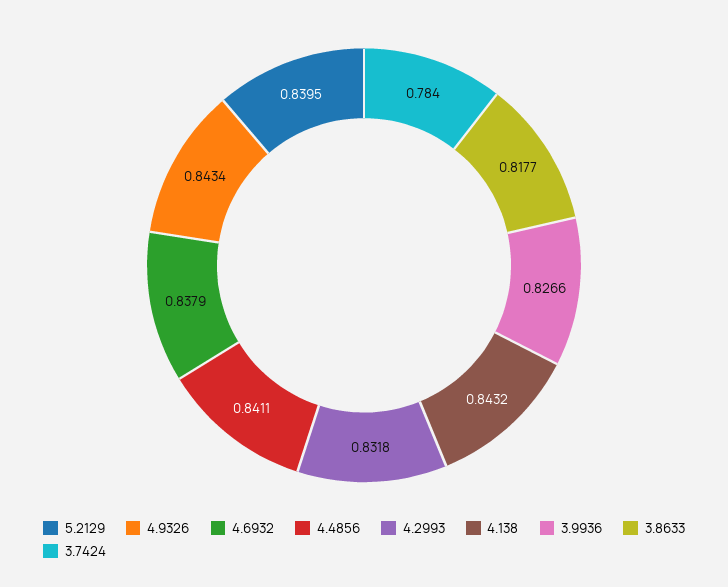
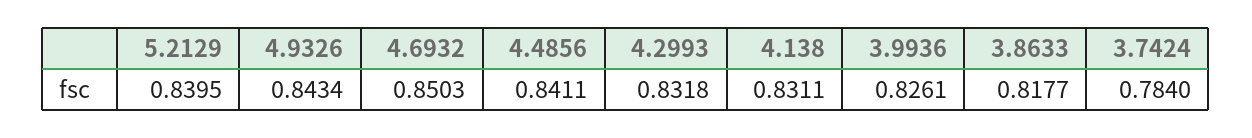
  {
    "5.2129": 0.8395,
    "4.9326": 0.8434,
-   "4.6932": 0.8379,
+   "4.6932": 0.8503,
    "4.4856": 0.8411,
    "4.2993": 0.8318,
-   "4.138": 0.8432,
+   "4.138": 0.8311,
-   "3.9936": 0.8266,
+   "3.9936": 0.8261,
    "3.8633": 0.8177,
    "3.7424": 0.784
  }

